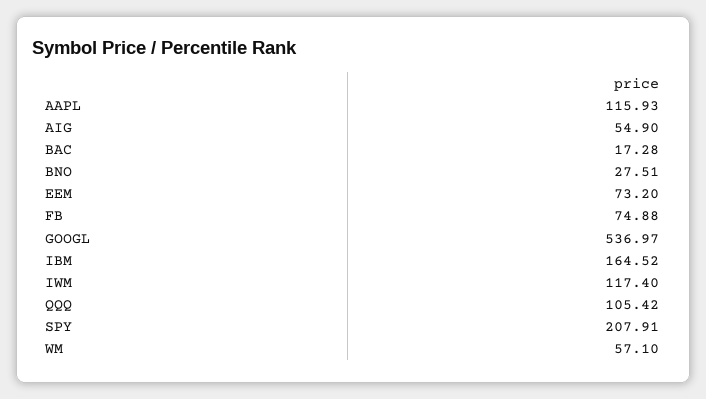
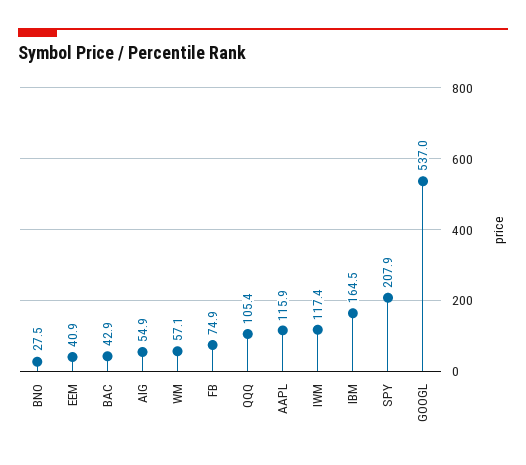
  {
    "AAPL": 115.93,
    "AIG": 54.9,
-   "BAC": 17.28,
+   "BAC": 42.9,
    "BNO": 27.51,
-   "EEM": 73.2,
+   "EEM": 40.9,
    "FB": 74.88,
    "GOOGL": 536.97,
    "IBM": 164.52,
    "IWM": 117.4,
    "QQQ": 105.42,
    "SPY": 207.91,
    "WM": 57.1
  }

